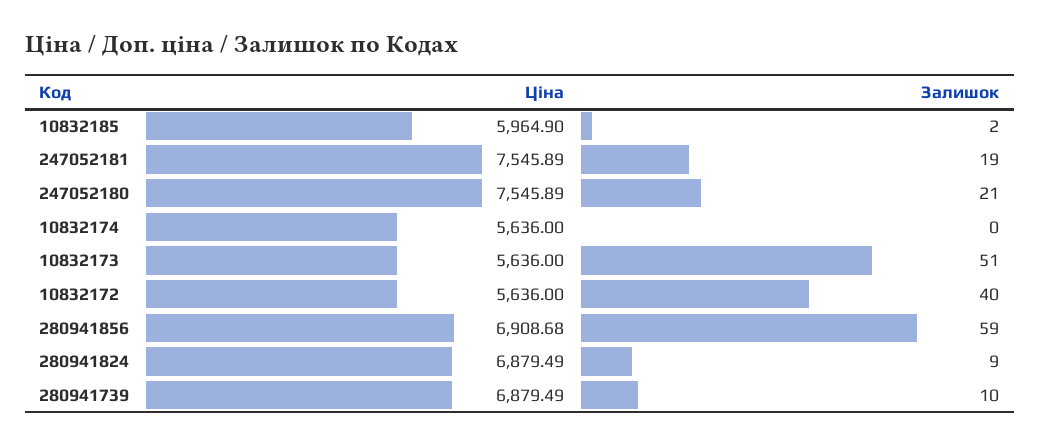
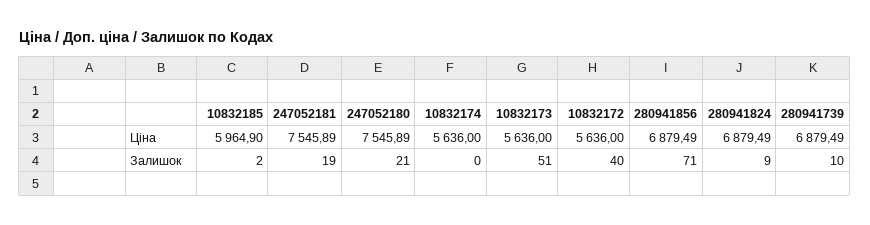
  {
    "Ціна": {
      "10832185": 5964.9,
      "247052181": 7545.89,
      "247052180": 7545.89,
      "10832174": 5636,
      "10832173": 5636,
      "10832172": 5636,
-     "280941856": 6908.68,
+     "280941856": 6879.49,
      "280941824": 6879.49,
      "280941739": 6879.49
    },
    "Залишок": {
      "10832185": 2,
      "247052181": 19,
      "247052180": 21,
      "10832174": 0,
      "10832173": 51,
      "10832172": 40,
-     "280941856": 59,
+     "280941856": 71,
      "280941824": 9,
      "280941739": 10
    }
  }

